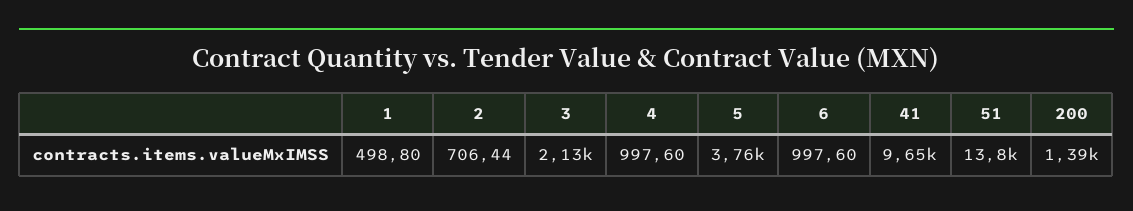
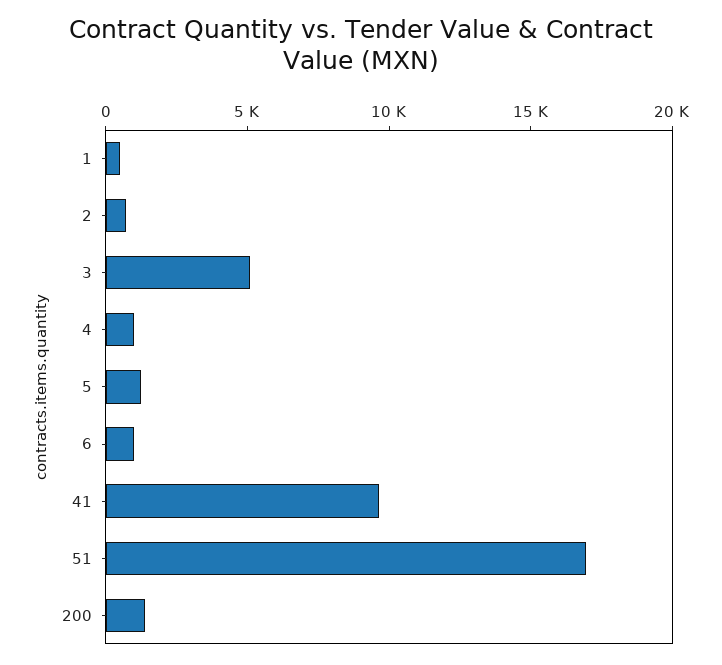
  {
    "1": 498.8,
    "2": 706.44,
-   "3": 2130,
+   "3": 5000,
    "4": 997.6,
-   "5": 3760,
+   "5": 1000,
    "6": 997.6,
    "41": 9650,
-   "51": 13800,
+   "51": 17000,
    "200": 1390
  }

